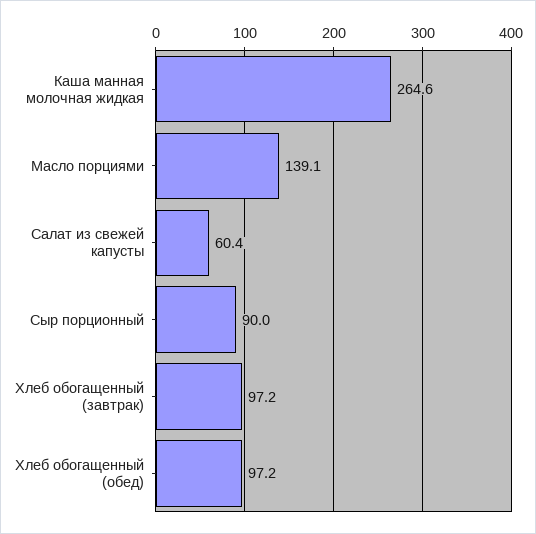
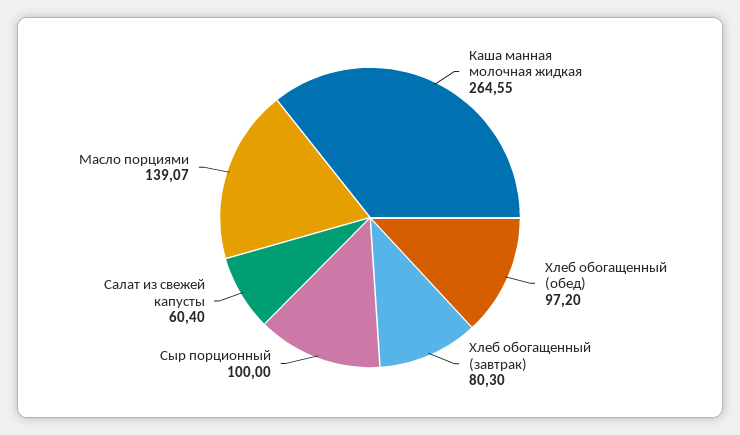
  {
    "Каша манная молочная жидкая": 264.55,
    "Масло порциями": 139.07,
    "Салат из свежей капусты": 60.4,
-   "Сыр порционный": 90,
+   "Сыр порционный": 100,
-   "Хлеб обогащенный (завтрак)": 97.2,
+   "Хлеб обогащенный (завтрак)": 80.3,
    "Хлеб обогащенный (обед)": 97.2
  }

